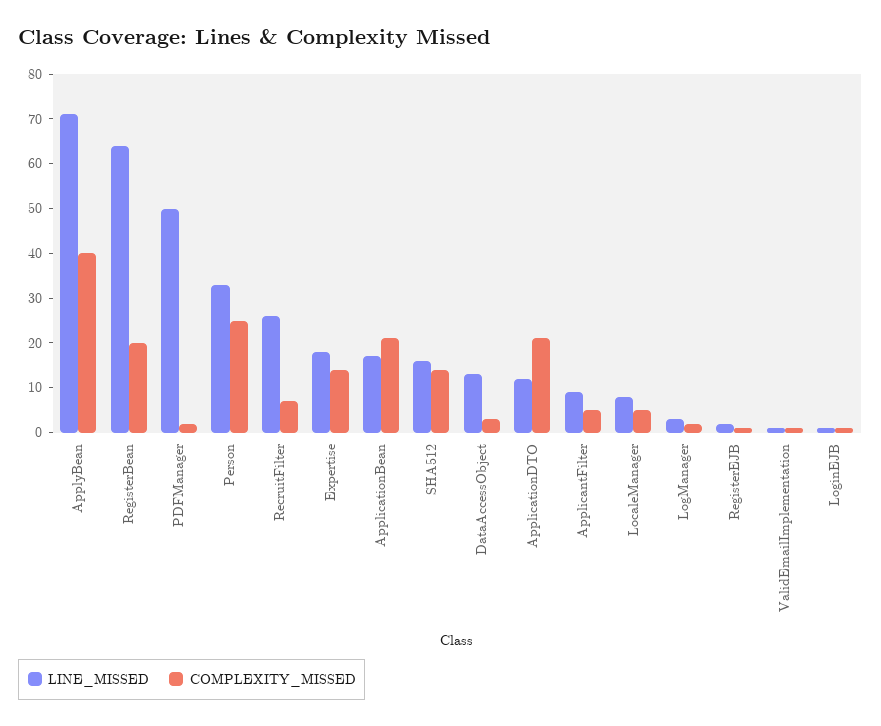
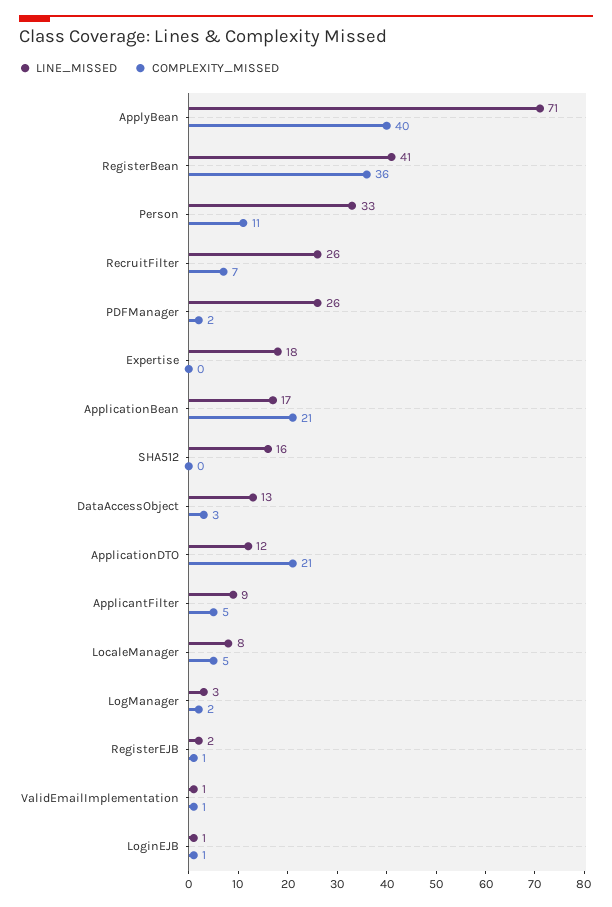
  {
    "LINE_MISSED": {
      "ApplyBean": 71,
-     "RegisterBean": 65,
+     "RegisterBean": 41,
-     "PDFManager": 50,
+     "PDFManager": 26,
      "Person": 33,
      "RecruitFilter": 26,
      "Expertise": 18,
      "ApplicationBean": 17,
      "SHA512": 16,
      "DataAccessObject": 13,
      "ApplicationDTO": 12,
      "ApplicantFilter": 9,
      "LocaleManager": 8,
      "LogManager": 3,
      "RegisterEJB": 2,
      "ValidEmailImplementation": 1,
      "LoginEJB": 1
    },
    "COMPLEXITY_MISSED": {
      "ApplyBean": 40,
-     "RegisterBean": 20,
+     "RegisterBean": 36,
      "PDFManager": 2,
-     "Person": 25,
+     "Person": 11,
      "RecruitFilter": 7,
-     "Expertise": 15,
+     "Expertise": 0,
      "ApplicationBean": 21,
-     "SHA512": 15,
+     "SHA512": 0,
      "DataAccessObject": 3,
      "ApplicationDTO": 21,
      "ApplicantFilter": 5,
      "LocaleManager": 5,
      "LogManager": 2,
      "RegisterEJB": 1,
      "ValidEmailImplementation": 1,
      "LoginEJB": 1
    }
  }

